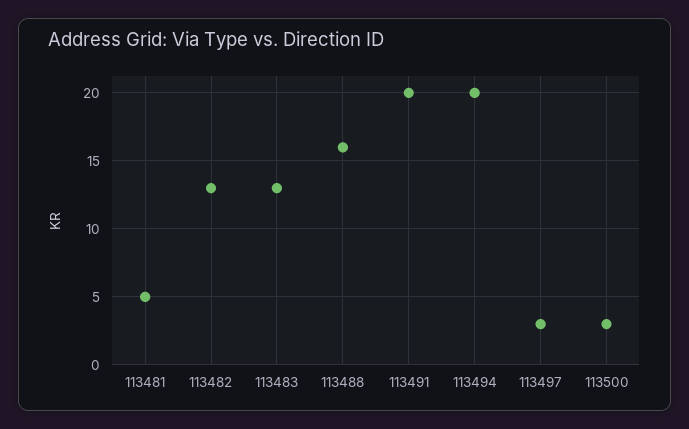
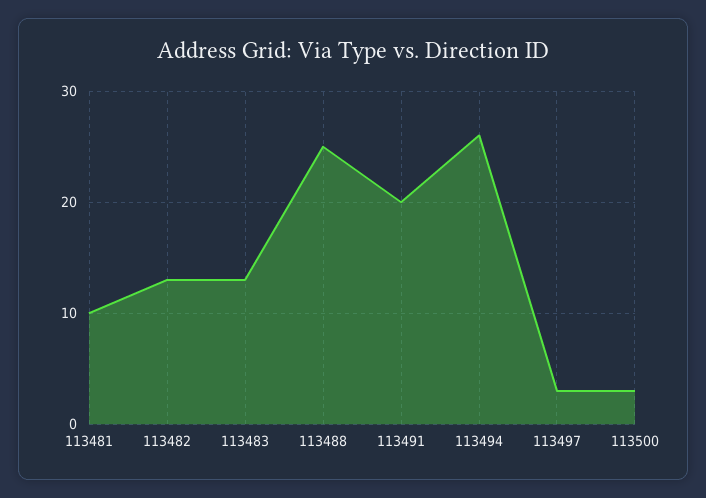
  {
-   "113481": 5,
+   "113481": 10,
    "113482": 13,
    "113483": 13,
-   "113488": 16,
+   "113488": 25,
    "113491": 20,
-   "113494": 20,
+   "113494": 26,
    "113497": 3,
    "113500": 3
  }

